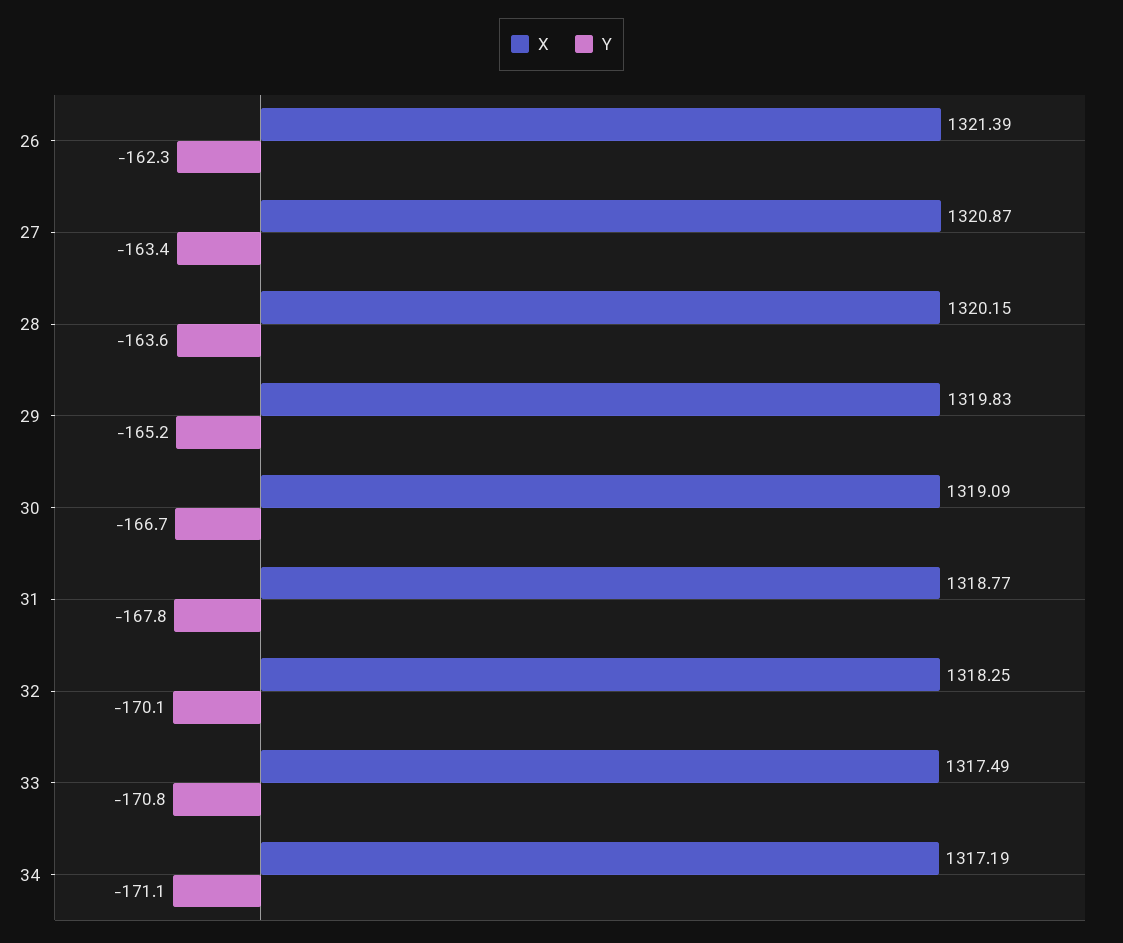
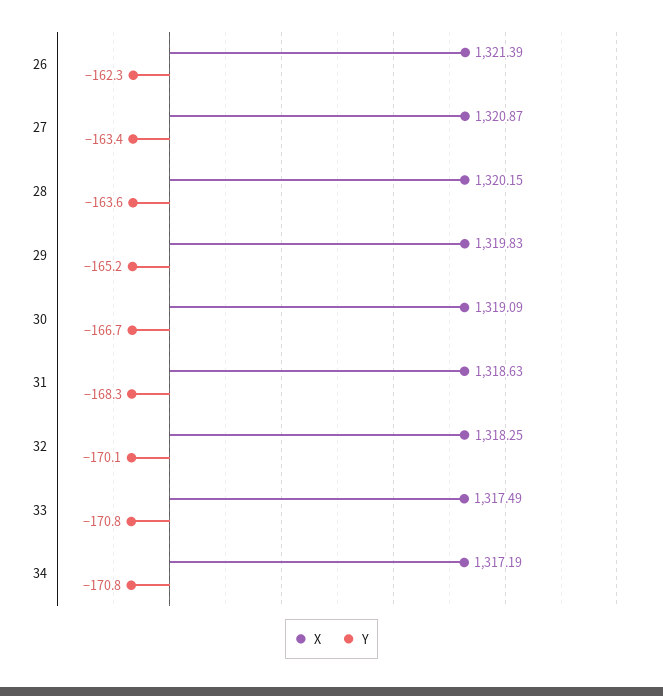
  {
    "X": {
      "26": 1321.39,
      "27": 1320.87,
      "28": 1320.15,
      "29": 1319.83,
      "30": 1319.09,
-     "31": 1318.77,
+     "31": 1318.63,
      "32": 1318.25,
      "33": 1317.49,
      "34": 1317.19
    },
    "Y": {
      "26": -162.3,
      "27": -163.4,
      "28": -163.6,
      "29": -165.2,
      "30": -166.7,
-     "31": -167.8,
+     "31": -168.3,
      "32": -170.1,
      "33": -170.8,
-     "34": -171.1
+     "34": -170.8
    }
  }

